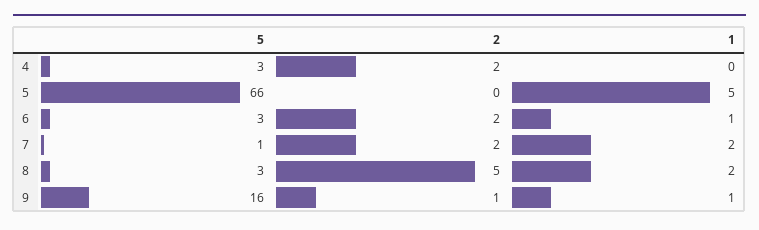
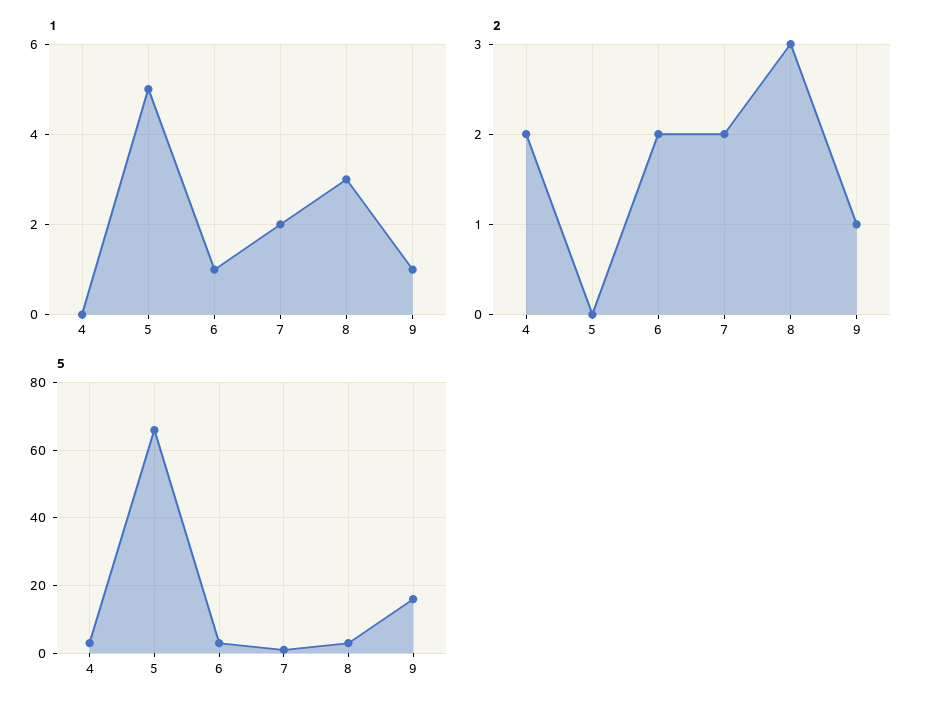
  {
    "5": {
      "4": 3,
      "5": 66,
      "6": 3,
      "7": 1,
      "8": 3,
      "9": 16
    },
    "2": {
      "4": 2,
      "5": 0,
      "6": 2,
      "7": 2,
-     "8": 5,
+     "8": 3,
      "9": 1
    },
    "1": {
      "4": 0,
      "5": 5,
      "6": 1,
      "7": 2,
-     "8": 2,
+     "8": 3,
      "9": 1
    }
  }

